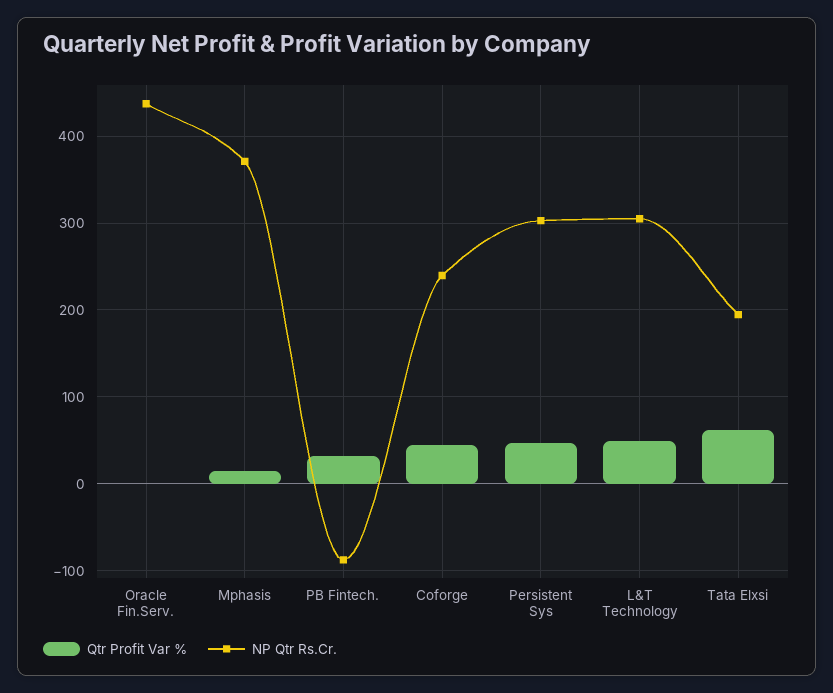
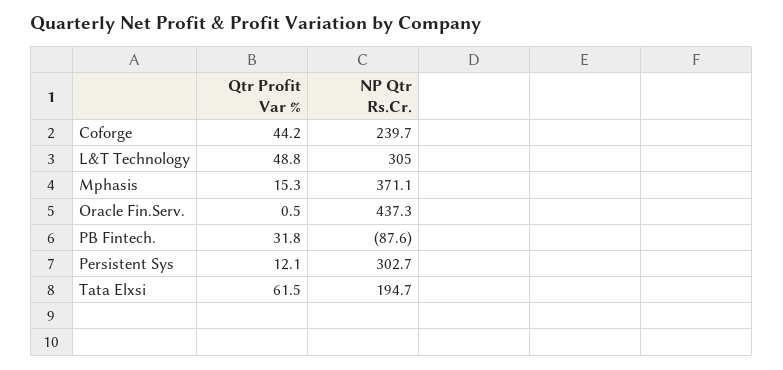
  {
    "Qtr Profit Var %": {
      "Oracle Fin.Serv.": 0.5,
      "Mphasis": 15.3,
      "PB Fintech.": 31.8,
      "Coforge": 44.2,
-     "Persistent Sys": 50,
+     "Persistent Sys": 12.1,
      "L&T Technology": 48.8,
      "Tata Elxsi": 61.5
    },
    "NP Qtr Rs.Cr.": {
      "Oracle Fin.Serv.": 437.3,
      "Mphasis": 371.1,
      "PB Fintech.": -87.6,
      "Coforge": 239.7,
      "Persistent Sys": 302.7,
      "L&T Technology": 305,
      "Tata Elxsi": 194.7
    }
  }

